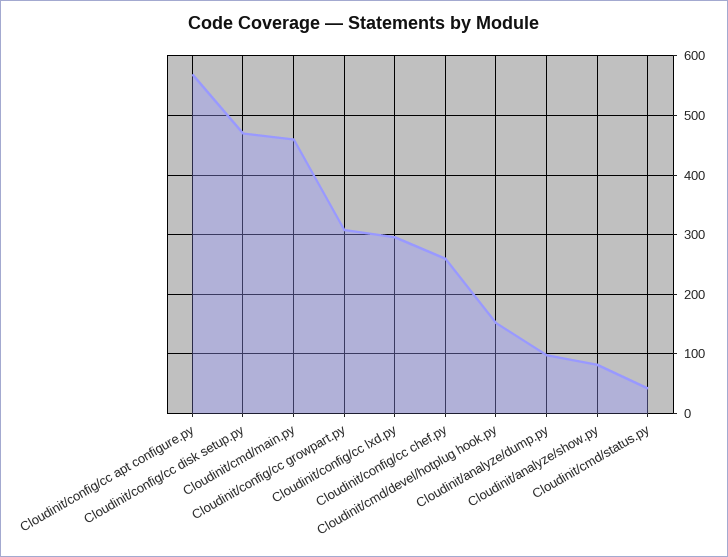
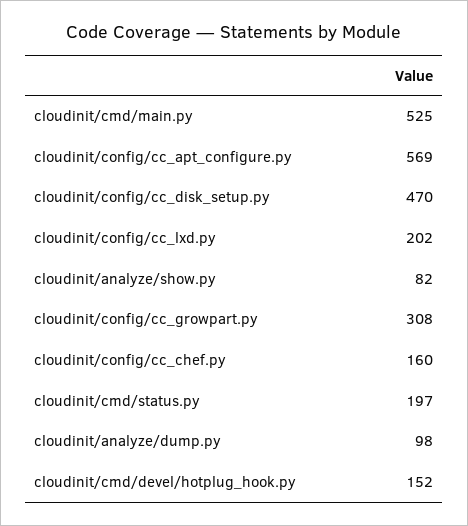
  {
    "Cloudinit/config/cc apt configure.py": 569,
    "Cloudinit/config/cc disk setup.py": 470,
-   "Cloudinit/cmd/main.py": 460,
+   "Cloudinit/cmd/main.py": 525,
    "Cloudinit/config/cc growpart.py": 308,
-   "Cloudinit/config/cc lxd.py": 300,
+   "Cloudinit/config/cc lxd.py": 202,
-   "Cloudinit/config/cc chef.py": 260,
+   "Cloudinit/config/cc chef.py": 160,
    "Cloudinit/cmd/devel/hotplug hook.py": 152,
    "Cloudinit/analyze/dump.py": 98,
    "Cloudinit/analyze/show.py": 82,
-   "Cloudinit/cmd/status.py": 40
+   "Cloudinit/cmd/status.py": 197
  }

